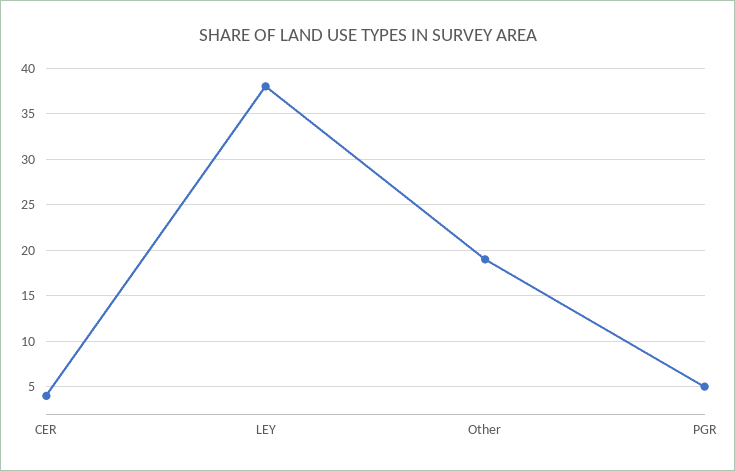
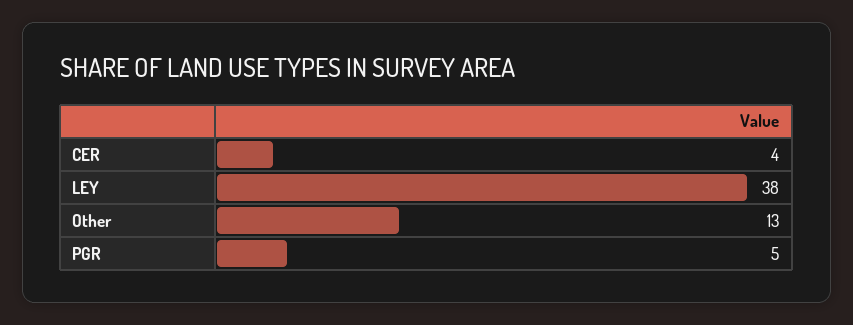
  {
    "CER": 4,
    "LEY": 38,
-   "Other": 19,
+   "Other": 13,
    "PGR": 5
  }

